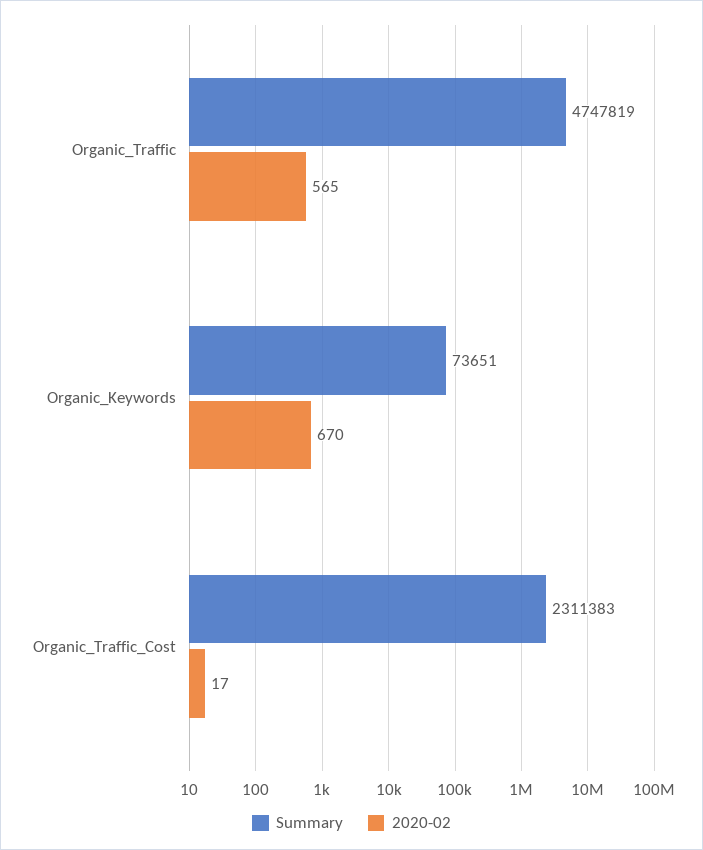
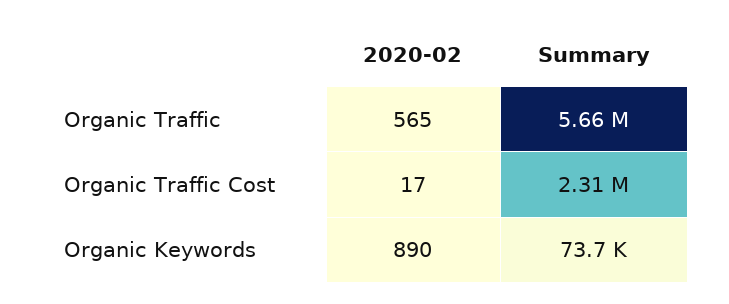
  {
    "Summary": {
-     "Organic_Traffic": 4747819,
+     "Organic_Traffic": 5660000,
      "Organic_Keywords": 73651,
      "Organic_Traffic_Cost": 2311383
    },
    "2020-02": {
      "Organic_Traffic": 565,
-     "Organic_Keywords": 670,
+     "Organic_Keywords": 890,
      "Organic_Traffic_Cost": 17
    }
  }

